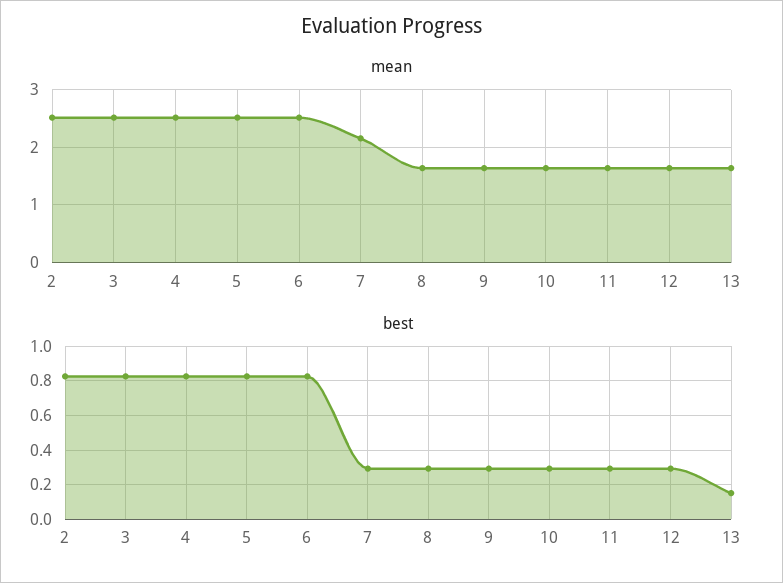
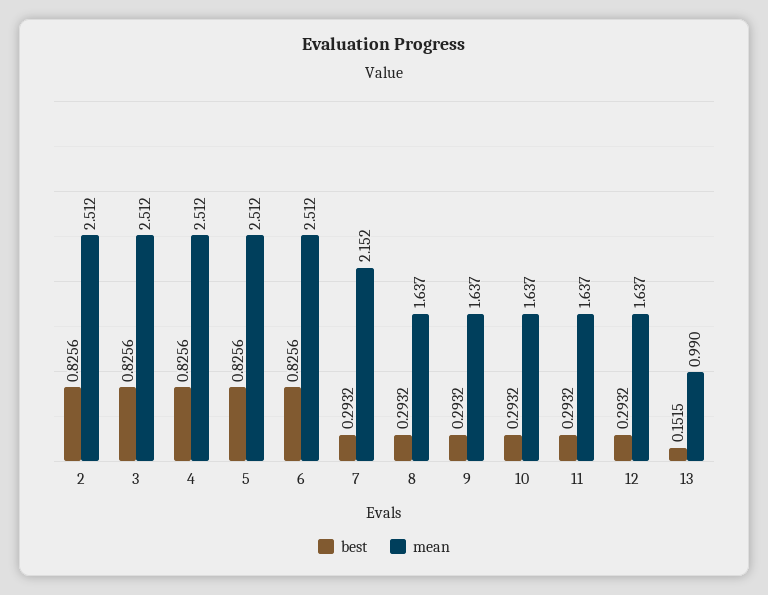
  {
    "mean": {
      "2": 2.512,
      "3": 2.512,
      "4": 2.512,
      "5": 2.512,
      "6": 2.512,
      "7": 2.152,
      "8": 1.637,
      "9": 1.637,
      "10": 1.637,
      "11": 1.637,
      "12": 1.637,
-     "13": 1.6
+     "13": 0.99
    },
    "best": {
      "2": 0.8256,
      "3": 0.8256,
      "4": 0.8256,
      "5": 0.8256,
      "6": 0.8256,
      "7": 0.2932,
      "8": 0.2932,
      "9": 0.2932,
      "10": 0.2932,
      "11": 0.2932,
      "12": 0.2932,
      "13": 0.1515
    }
  }

